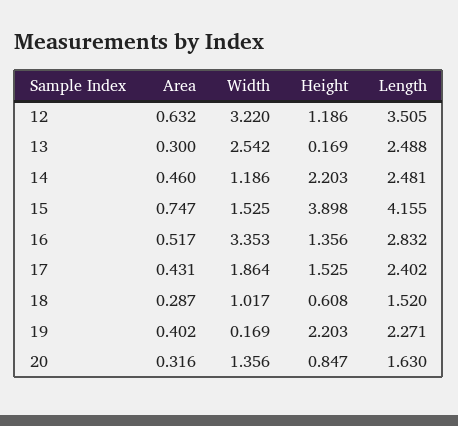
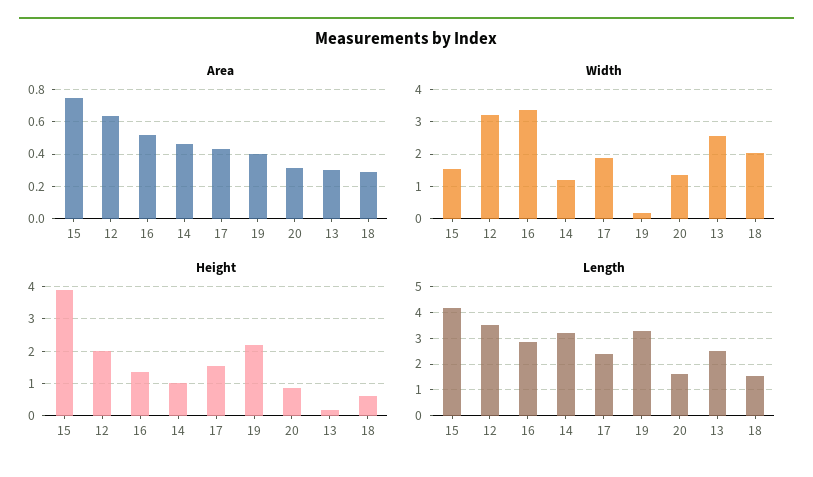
  {
    "Area": {
      "12": 0.632,
      "13": 0.3,
      "14": 0.46,
      "15": 0.747,
      "16": 0.517,
      "17": 0.431,
      "18": 0.287,
      "19": 0.402,
      "20": 0.316
    },
    "Width": {
      "12": 3.22,
      "13": 2.542,
      "14": 1.186,
      "15": 1.525,
      "16": 3.353,
      "17": 1.864,
-     "18": 1.017,
+     "18": 2,
      "19": 0.169,
      "20": 1.356
    },
    "Height": {
-     "12": 1.186,
+     "12": 2,
      "13": 0.169,
-     "14": 2.203,
+     "14": 1,
      "15": 3.898,
      "16": 1.356,
      "17": 1.525,
      "18": 0.608,
      "19": 2.203,
      "20": 0.847
    },
    "Length": {
      "12": 3.505,
      "13": 2.488,
-     "14": 2.481,
+     "14": 3.25,
      "15": 4.155,
      "16": 2.832,
      "17": 2.402,
      "18": 1.52,
-     "19": 2.271,
+     "19": 3.25,
      "20": 1.63
    }
  }

